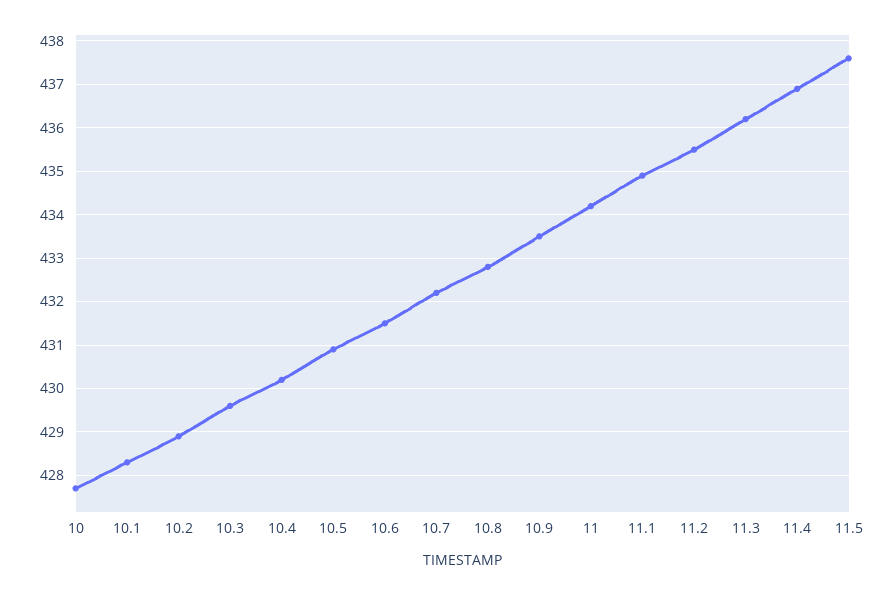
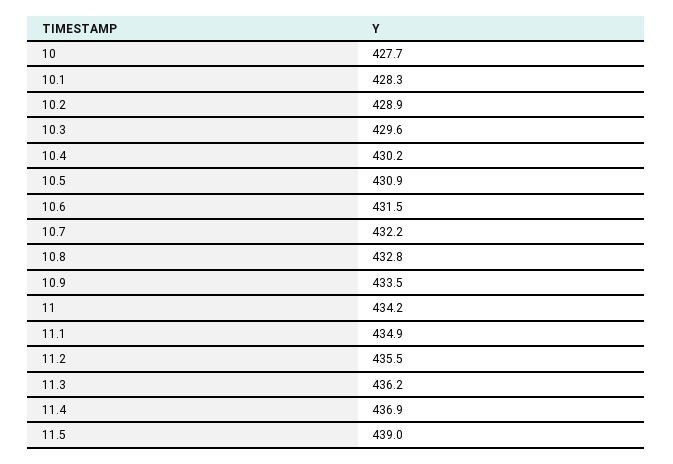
  {
    "10": 427.7,
    "10.1": 428.3,
    "10.2": 428.9,
    "10.3": 429.6,
    "10.4": 430.2,
    "10.5": 430.9,
    "10.6": 431.5,
    "10.7": 432.2,
    "10.8": 432.8,
    "10.9": 433.5,
    "11": 434.2,
    "11.1": 434.9,
    "11.2": 435.5,
    "11.3": 436.2,
    "11.4": 436.9,
-   "11.5": 437.5
+   "11.5": 439
  }

